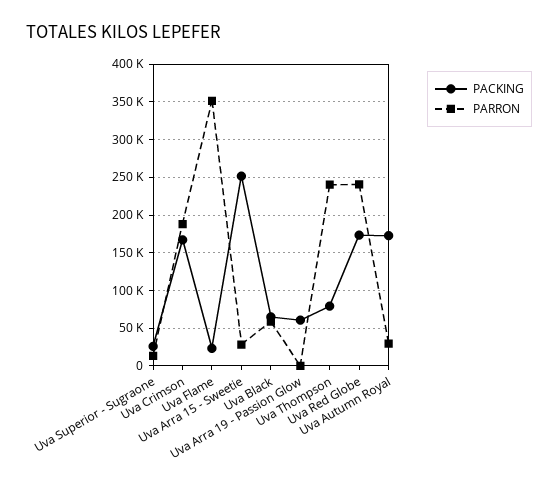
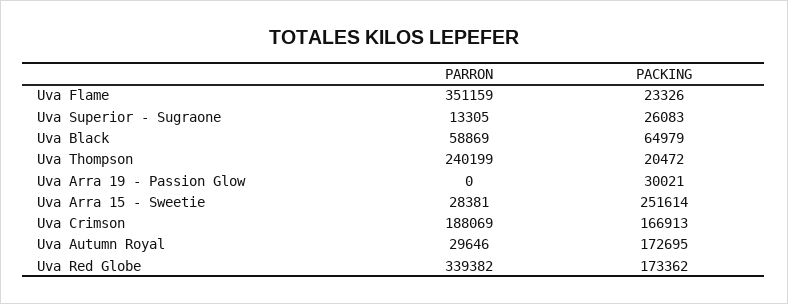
  {
    "PACKING": {
      "Uva Superior - Sugraone": 26083,
      "Uva Crimson": 166913,
      "Uva Flame": 23326,
      "Uva Arra 15 - Sweetie": 251614,
      "Uva Black": 64979,
-     "Uva Arra 19 - Passion Glow": 60000,
+     "Uva Arra 19 - Passion Glow": 30021,
-     "Uva Thompson": 80000,
+     "Uva Thompson": 20472,
      "Uva Red Globe": 173362,
      "Uva Autumn Royal": 172695
    },
    "PARRON": {
      "Uva Superior - Sugraone": 13305,
      "Uva Crimson": 188069,
      "Uva Flame": 351159,
      "Uva Arra 15 - Sweetie": 28381,
      "Uva Black": 58869,
      "Uva Arra 19 - Passion Glow": 0,
      "Uva Thompson": 240199,
-     "Uva Red Globe": 240000,
+     "Uva Red Globe": 339382,
      "Uva Autumn Royal": 29646
    }
  }

